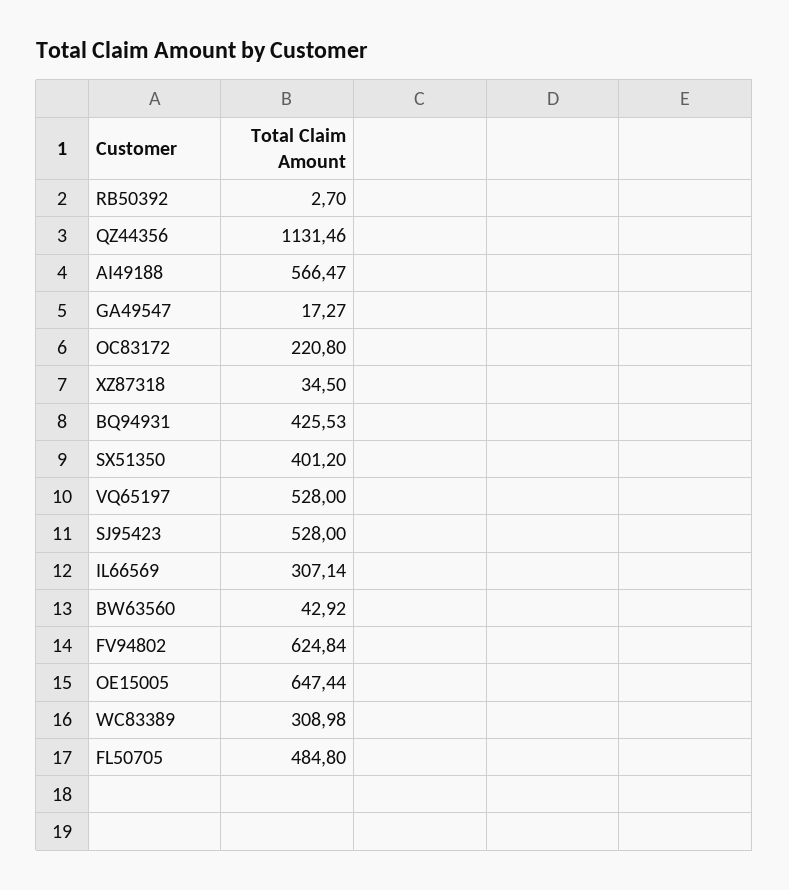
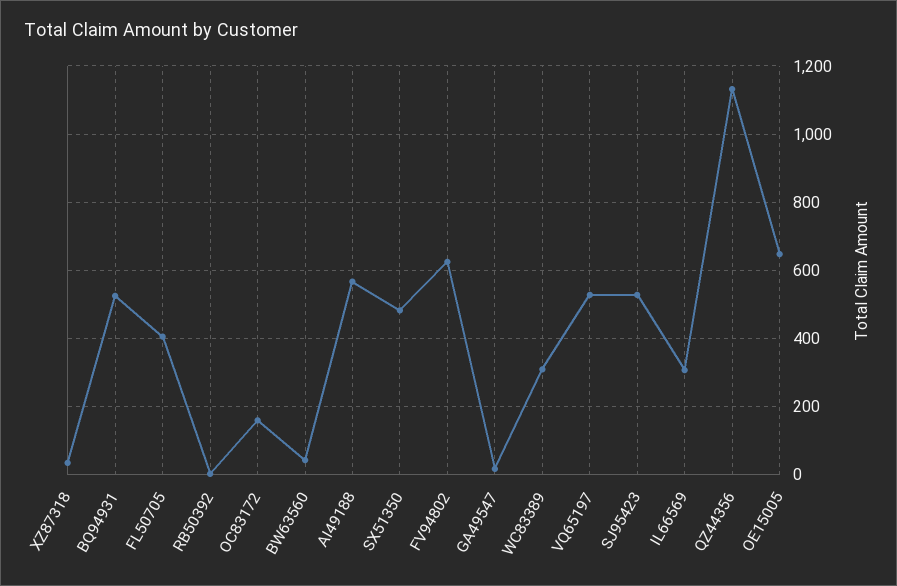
  {
    "RB50392": 2.7,
    "QZ44356": 1131.46,
    "AI49188": 566.47,
    "GA49547": 17.27,
-   "OC83172": 220.8,
+   "OC83172": 160,
    "XZ87318": 34.5,
-   "BQ94931": 425.53,
+   "BQ94931": 520,
-   "SX51350": 401.2,
+   "SX51350": 480,
    "VQ65197": 528,
    "SJ95423": 528,
    "IL66569": 307.14,
    "BW63560": 42.92,
    "FV94802": 624.84,
    "OE15005": 647.44,
    "WC83389": 308.98,
-   "FL50705": 484.8
+   "FL50705": 400
  }

